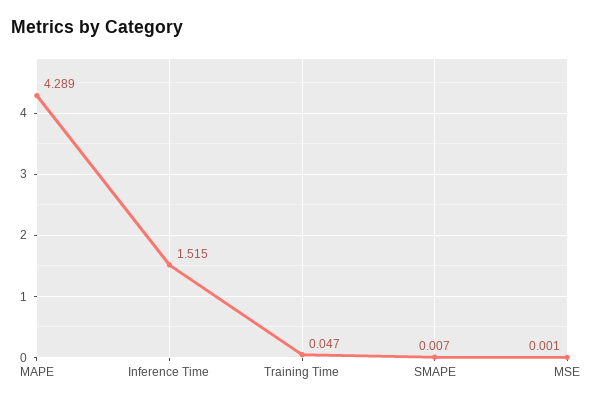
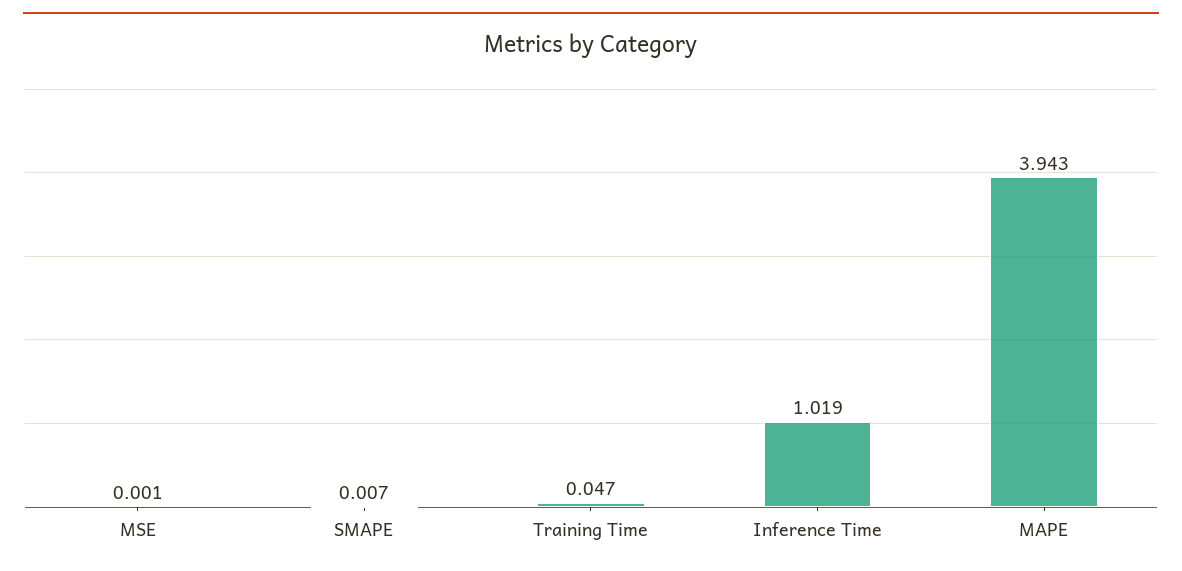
  {
-   "MAPE": 4.289,
+   "MAPE": 3.943,
-   "Inference Time": 1.515,
+   "Inference Time": 1.019,
    "Training Time": 0.047,
    "SMAPE": 0.007,
    "MSE": 0.001
  }

